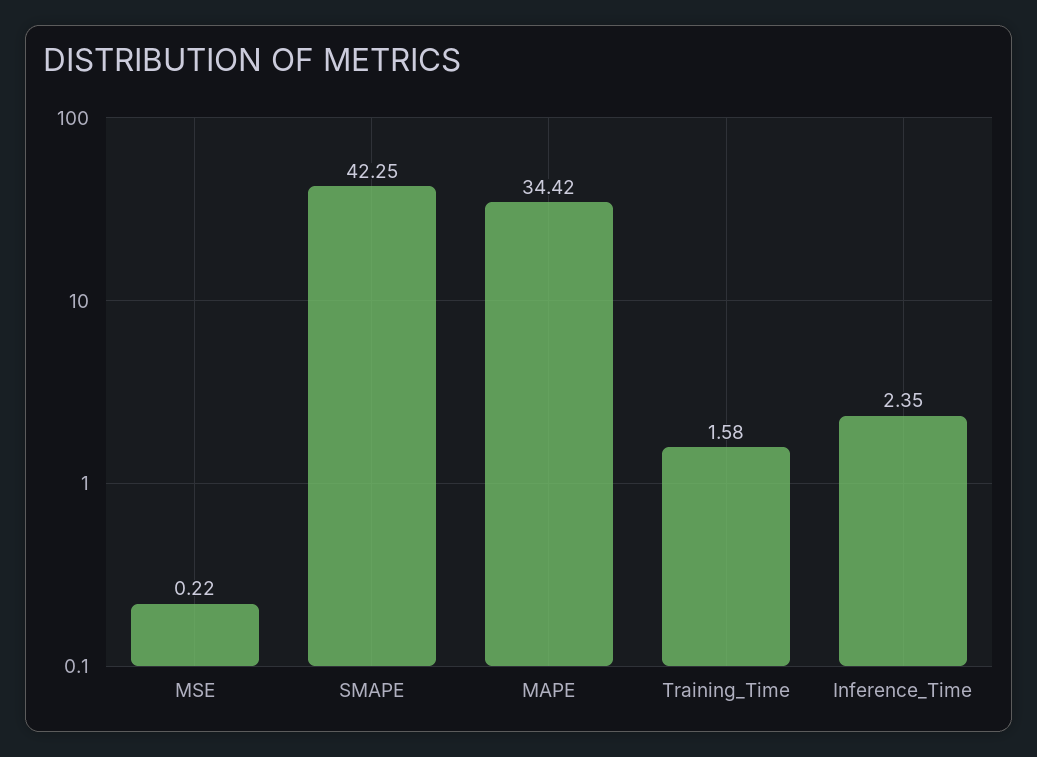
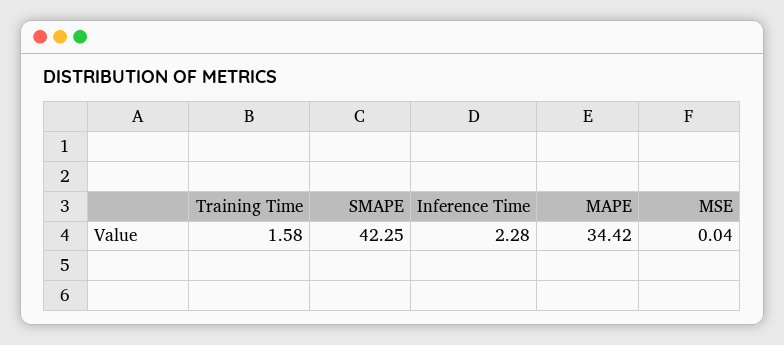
  {
-   "MSE": 0.22,
+   "MSE": 0.04,
    "SMAPE": 42.25,
    "MAPE": 34.42,
    "Training_Time": 1.58,
-   "Inference_Time": 2.35
+   "Inference_Time": 2.28
  }

